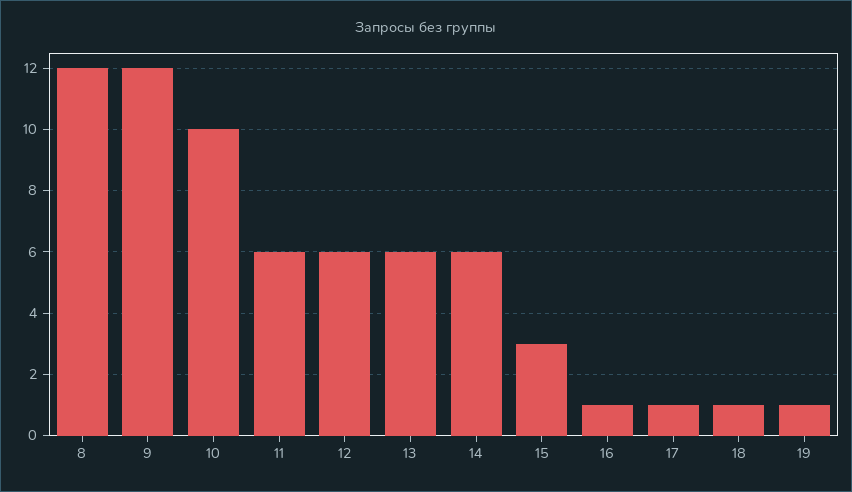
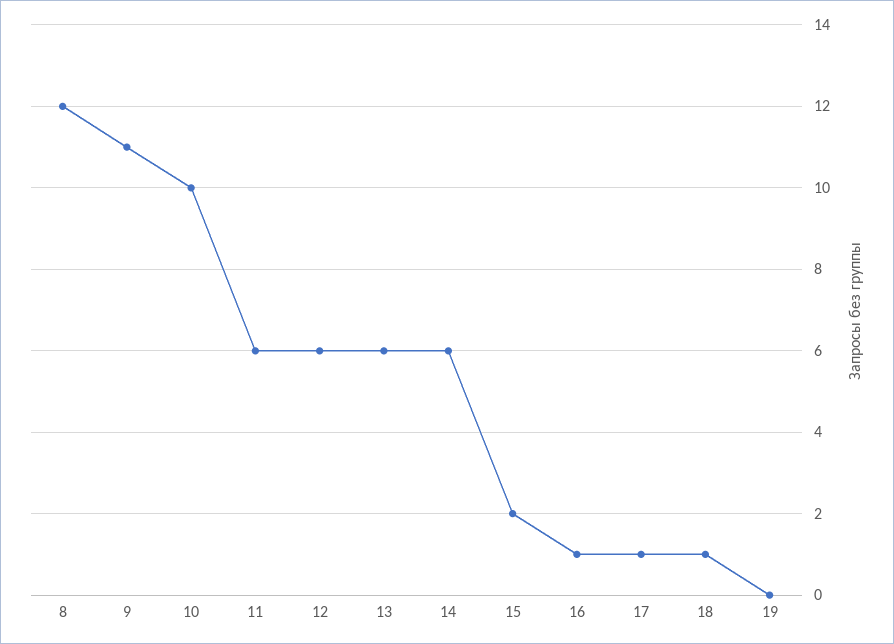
  {
    "8": 12,
-   "9": 12,
+   "9": 11,
    "10": 10,
    "11": 6,
    "12": 6,
    "13": 6,
    "14": 6,
-   "15": 3,
+   "15": 2,
    "16": 1,
    "17": 1,
    "18": 1,
-   "19": 1
+   "19": 0
  }

